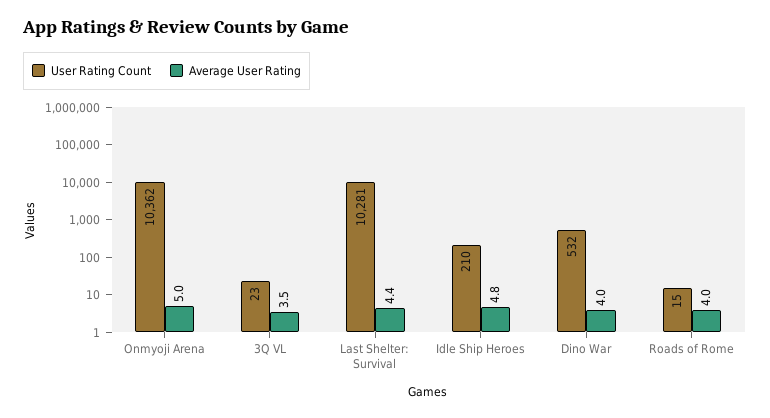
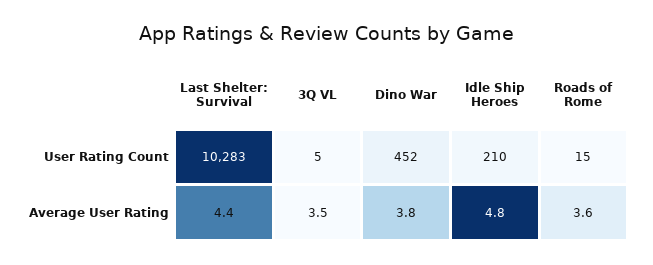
  {
    "User Rating Count": {
-     "Onmyoji Arena": 10362,
-     "3Q VL": 23,
+     "3Q VL": 5,
-     "Last Shelter: Survival": 10281,
+     "Last Shelter: Survival": 10283,
      "Idle Ship Heroes": 210,
-     "Dino War": 532,
+     "Dino War": 452,
      "Roads of Rome": 15
    },
    "Average User Rating": {
-     "Onmyoji Arena": 5,
      "3Q VL": 3.5,
      "Last Shelter: Survival": 4.4,
      "Idle Ship Heroes": 4.8,
-     "Dino War": 4,
+     "Dino War": 3.8,
-     "Roads of Rome": 4
+     "Roads of Rome": 3.6
    }
  }

